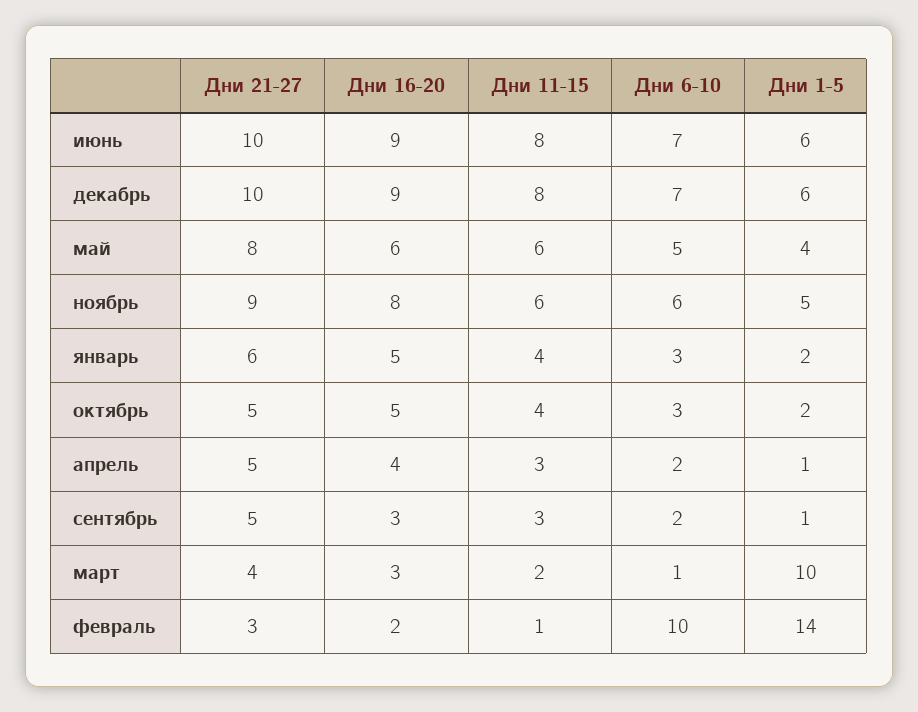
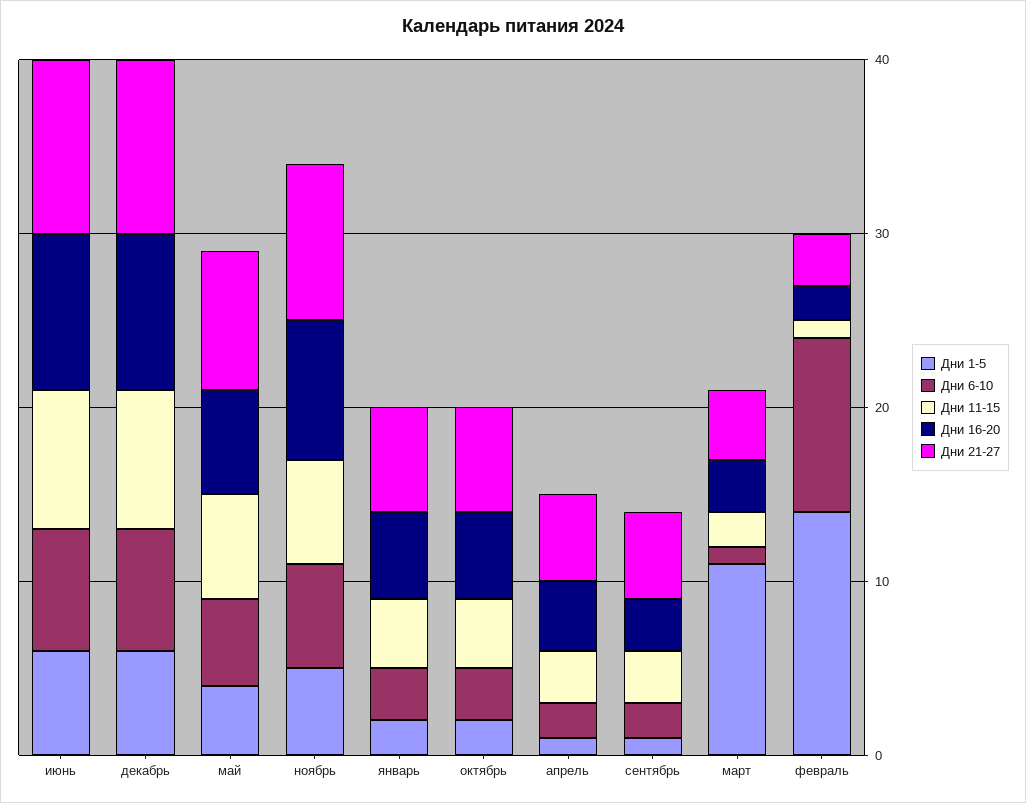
  {
    "Дни 21-27": {
      "июнь": 10,
      "декабрь": 10,
      "май": 8,
      "ноябрь": 9,
      "январь": 6,
-     "октябрь": 5,
+     "октябрь": 6,
      "апрель": 5,
      "сентябрь": 5,
      "март": 4,
      "февраль": 3
    },
    "Дни 16-20": {
      "июнь": 9,
      "декабрь": 9,
      "май": 6,
      "ноябрь": 8,
      "январь": 5,
      "октябрь": 5,
      "апрель": 4,
      "сентябрь": 3,
      "март": 3,
      "февраль": 2
    },
    "Дни 11-15": {
      "июнь": 8,
      "декабрь": 8,
      "май": 6,
      "ноябрь": 6,
      "январь": 4,
      "октябрь": 4,
      "апрель": 3,
      "сентябрь": 3,
      "март": 2,
      "февраль": 1
    },
    "Дни 6-10": {
      "июнь": 7,
      "декабрь": 7,
      "май": 5,
      "ноябрь": 6,
      "январь": 3,
      "октябрь": 3,
      "апрель": 2,
      "сентябрь": 2,
      "март": 1,
      "февраль": 10
    },
    "Дни 1-5": {
      "июнь": 6,
      "декабрь": 6,
      "май": 4,
      "ноябрь": 5,
      "январь": 2,
      "октябрь": 2,
      "апрель": 1,
      "сентябрь": 1,
-     "март": 10,
+     "март": 11,
      "февраль": 14
    }
  }

